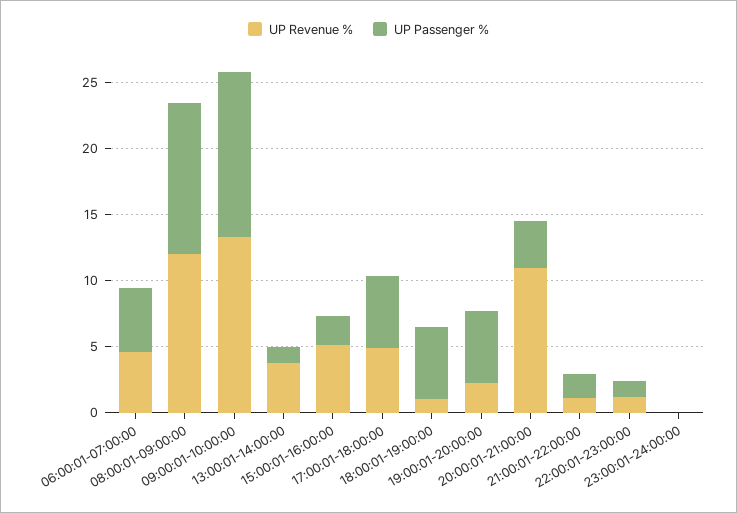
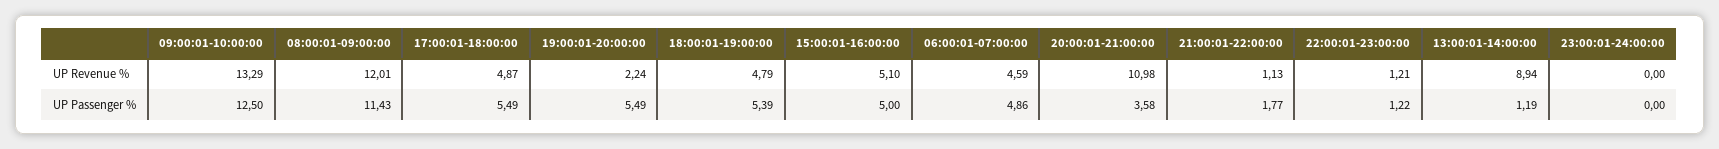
  {
    "UP Revenue %": {
      "06:00:01-07:00:00": 4.59,
      "08:00:01-09:00:00": 12.01,
      "09:00:01-10:00:00": 13.29,
-     "13:00:01-14:00:00": 4,
+     "13:00:01-14:00:00": 8.94,
      "15:00:01-16:00:00": 5.1,
      "17:00:01-18:00:00": 4.87,
-     "18:00:01-19:00:00": 1,
+     "18:00:01-19:00:00": 4.79,
      "19:00:01-20:00:00": 2.24,
      "20:00:01-21:00:00": 10.98,
      "21:00:01-22:00:00": 1.13,
      "22:00:01-23:00:00": 1.21,
      "23:00:01-24:00:00": 0
    },
    "UP Passenger %": {
      "06:00:01-07:00:00": 4.86,
      "08:00:01-09:00:00": 11.43,
      "09:00:01-10:00:00": 12.5,
      "13:00:01-14:00:00": 1.19,
-     "15:00:01-16:00:00": 2,
+     "15:00:01-16:00:00": 5,
      "17:00:01-18:00:00": 5.49,
      "18:00:01-19:00:00": 5.39,
      "19:00:01-20:00:00": 5.49,
      "20:00:01-21:00:00": 3.58,
      "21:00:01-22:00:00": 1.77,
      "22:00:01-23:00:00": 1.22,
      "23:00:01-24:00:00": 0
    }
  }

